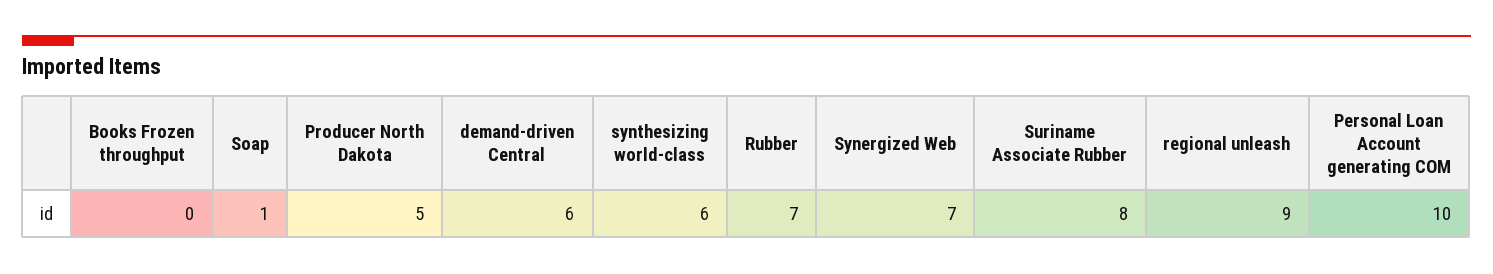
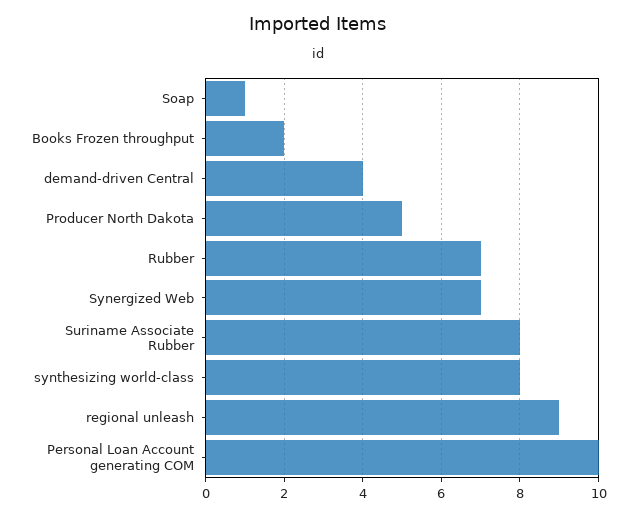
  {
-   "Books Frozen throughput": 0,
+   "Books Frozen throughput": 2,
    "Soap": 1,
    "Producer North Dakota": 5,
-   "demand-driven Central": 6,
+   "demand-driven Central": 4,
-   "synthesizing world-class": 6,
+   "synthesizing world-class": 8,
    "Rubber": 7,
    "Synergized Web": 7,
    "Suriname Associate Rubber": 8,
    "regional unleash": 9,
    "Personal Loan Account generating COM": 10
  }

